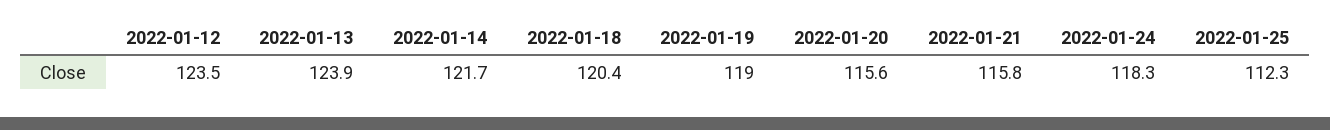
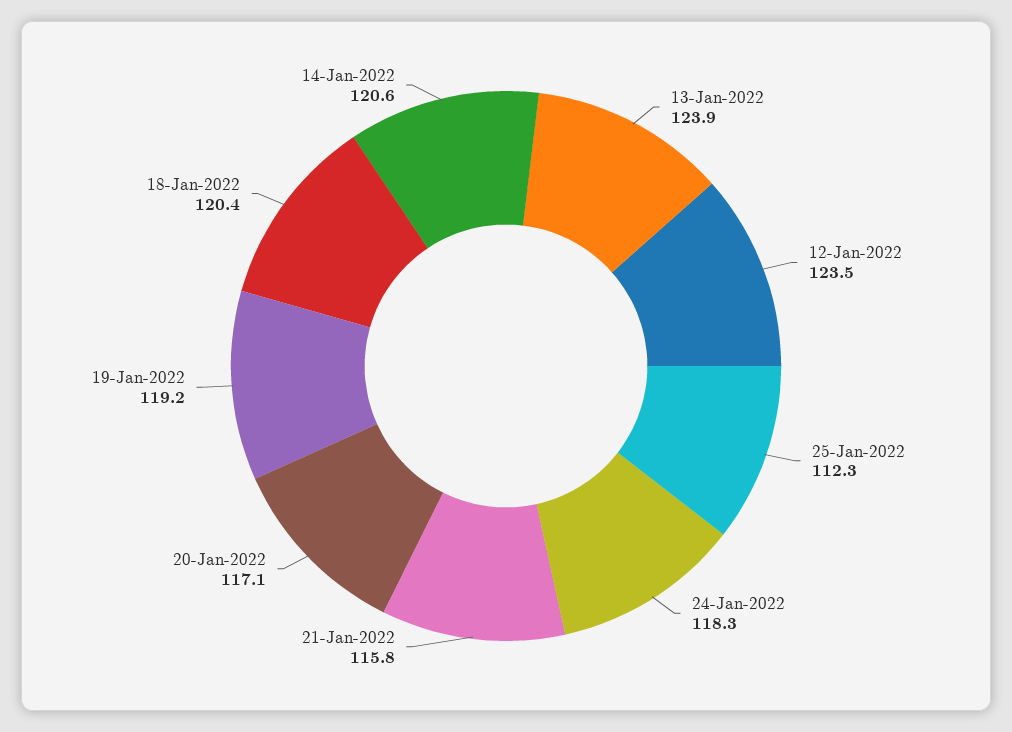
  {
    "2022-01-12": 123.5,
    "2022-01-13": 123.9,
-   "2022-01-14": 121.7,
+   "2022-01-14": 120.6,
    "2022-01-18": 120.4,
-   "2022-01-19": 119,
+   "2022-01-19": 119.2,
-   "2022-01-20": 115.6,
+   "2022-01-20": 117.1,
    "2022-01-21": 115.8,
    "2022-01-24": 118.3,
    "2022-01-25": 112.3
  }

